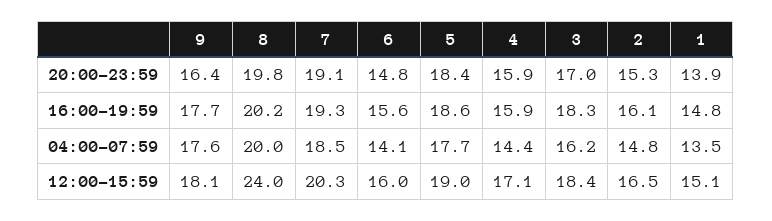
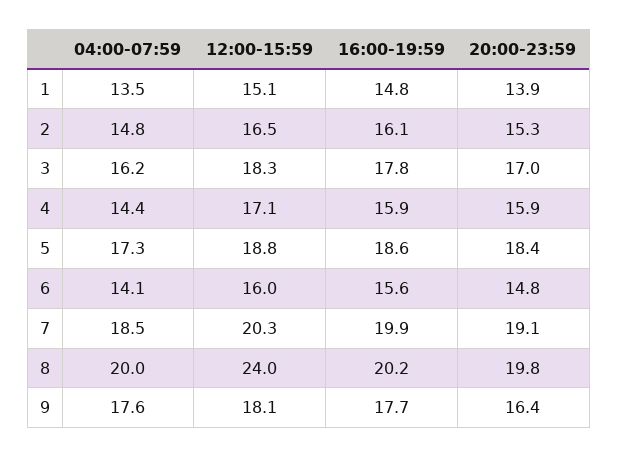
  {
    "9": {
      "20:00-23:59": 16.4,
      "16:00-19:59": 17.7,
      "04:00-07:59": 17.6,
      "12:00-15:59": 18.1
    },
    "8": {
      "20:00-23:59": 19.8,
      "16:00-19:59": 20.2,
      "04:00-07:59": 20,
      "12:00-15:59": 24
    },
    "7": {
      "20:00-23:59": 19.1,
-     "16:00-19:59": 19.3,
+     "16:00-19:59": 19.9,
      "04:00-07:59": 18.5,
      "12:00-15:59": 20.3
    },
    "6": {
      "20:00-23:59": 14.8,
      "16:00-19:59": 15.6,
      "04:00-07:59": 14.1,
      "12:00-15:59": 16
    },
    "5": {
      "20:00-23:59": 18.4,
      "16:00-19:59": 18.6,
-     "04:00-07:59": 17.7,
+     "04:00-07:59": 17.3,
-     "12:00-15:59": 19
+     "12:00-15:59": 18.8
    },
    "4": {
      "20:00-23:59": 15.9,
      "16:00-19:59": 15.9,
      "04:00-07:59": 14.4,
      "12:00-15:59": 17.1
    },
    "3": {
      "20:00-23:59": 17,
-     "16:00-19:59": 18.3,
+     "16:00-19:59": 17.8,
      "04:00-07:59": 16.2,
-     "12:00-15:59": 18.4
+     "12:00-15:59": 18.3
    },
    "2": {
      "20:00-23:59": 15.3,
      "16:00-19:59": 16.1,
      "04:00-07:59": 14.8,
      "12:00-15:59": 16.5
    },
    "1": {
      "20:00-23:59": 13.9,
      "16:00-19:59": 14.8,
      "04:00-07:59": 13.5,
      "12:00-15:59": 15.1
    }
  }

